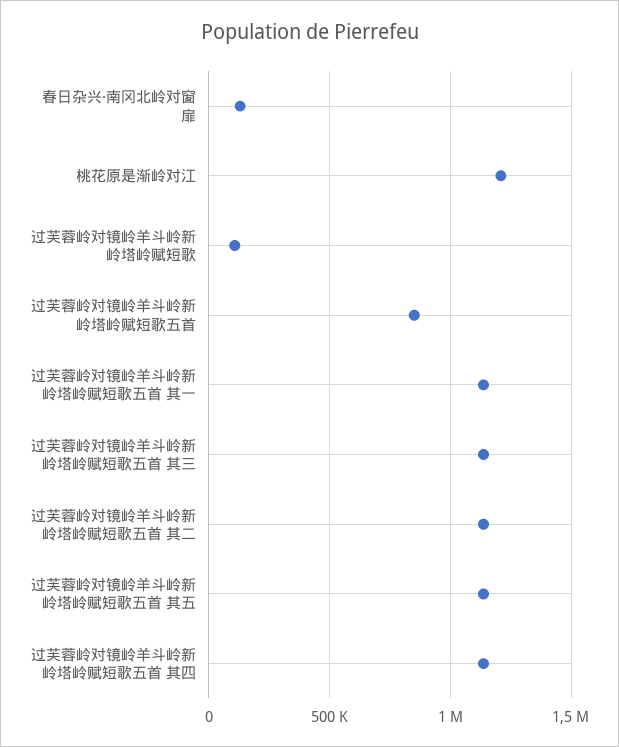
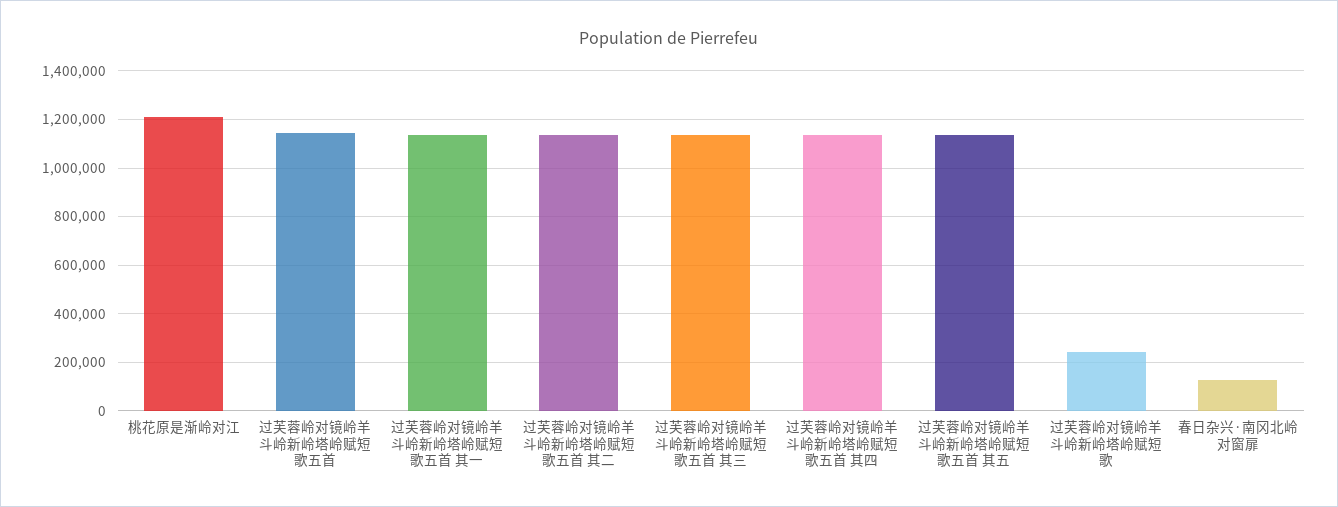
  {
    "春日杂兴·南冈北岭对窗扉": 125000,
    "桃花原是渐岭对江": 1200000,
-   "过芙蓉岭对镜岭羊斗岭新岭塔岭赋短歌": 100000,
+   "过芙蓉岭对镜岭羊斗岭新岭塔岭赋短歌": 250000,
-   "过芙蓉岭对镜岭羊斗岭新岭塔岭赋短歌五首": 850000,
+   "过芙蓉岭对镜岭羊斗岭新岭塔岭赋短歌五首": 1150000,
    "过芙蓉岭对镜岭羊斗岭新岭塔岭赋短歌五首 其一": 1125000,
    "过芙蓉岭对镜岭羊斗岭新岭塔岭赋短歌五首 其三": 1125000,
    "过芙蓉岭对镜岭羊斗岭新岭塔岭赋短歌五首 其二": 1125000,
    "过芙蓉岭对镜岭羊斗岭新岭塔岭赋短歌五首 其五": 1125000,
    "过芙蓉岭对镜岭羊斗岭新岭塔岭赋短歌五首 其四": 1125000
  }

